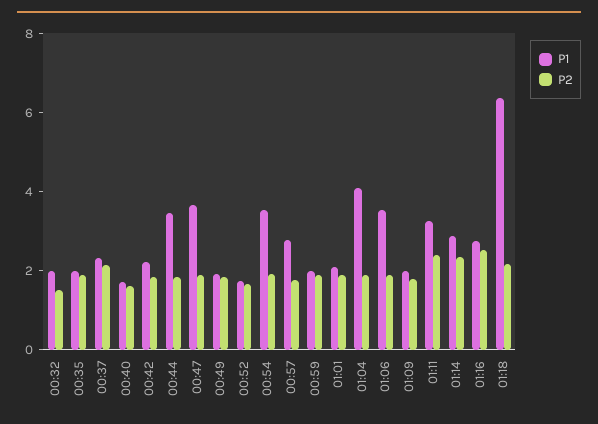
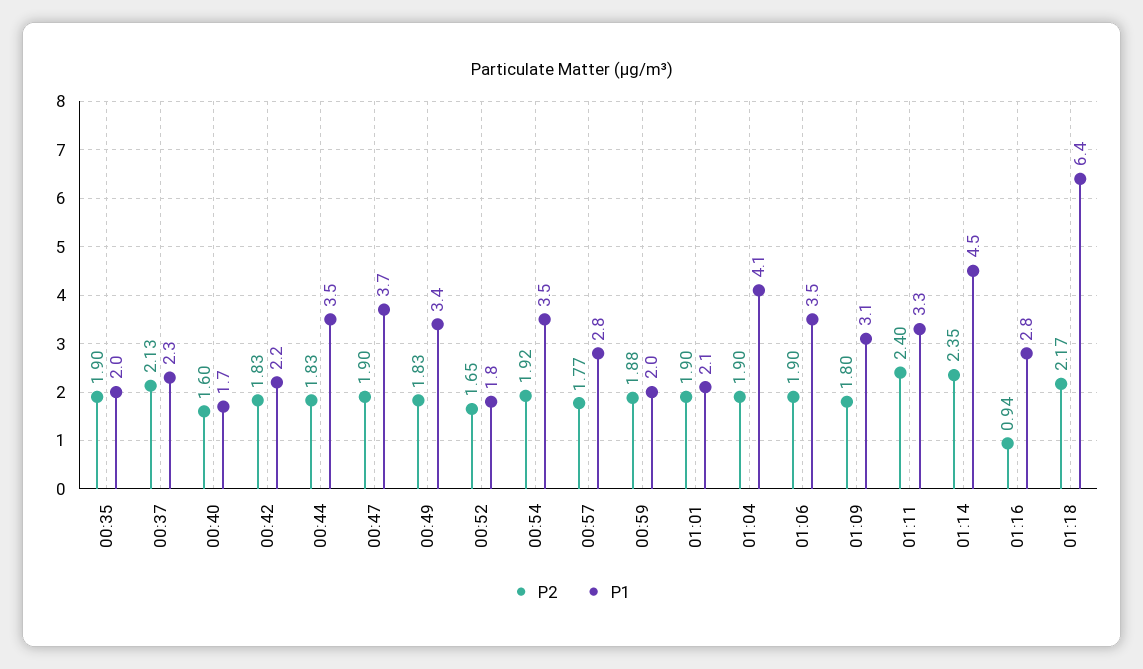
  {
    "P1": {
-     "00:32": 2,
      "00:35": 2,
      "00:37": 2.3,
      "00:40": 1.7,
      "00:42": 2.2,
      "00:44": 3.5,
      "00:47": 3.7,
-     "00:49": 2,
+     "00:49": 3.4,
      "00:52": 1.8,
      "00:54": 3.5,
      "00:57": 2.8,
      "00:59": 2,
      "01:01": 2.1,
      "01:04": 4.1,
      "01:06": 3.5,
-     "01:09": 2,
+     "01:09": 3.1,
      "01:11": 3.3,
-     "01:14": 3,
+     "01:14": 4.5,
      "01:16": 2.8,
      "01:18": 6.4
    },
    "P2": {
-     "00:32": 1.5,
      "00:35": 1.9,
      "00:37": 2.13,
      "00:40": 1.6,
      "00:42": 1.83,
      "00:44": 1.83,
      "00:47": 1.9,
      "00:49": 1.83,
      "00:52": 1.65,
      "00:54": 1.92,
      "00:57": 1.77,
      "00:59": 1.88,
      "01:01": 1.9,
      "01:04": 1.9,
      "01:06": 1.9,
      "01:09": 1.8,
      "01:11": 2.4,
      "01:14": 2.35,
-     "01:16": 2.5,
+     "01:16": 0.94,
      "01:18": 2.17
    }
  }

